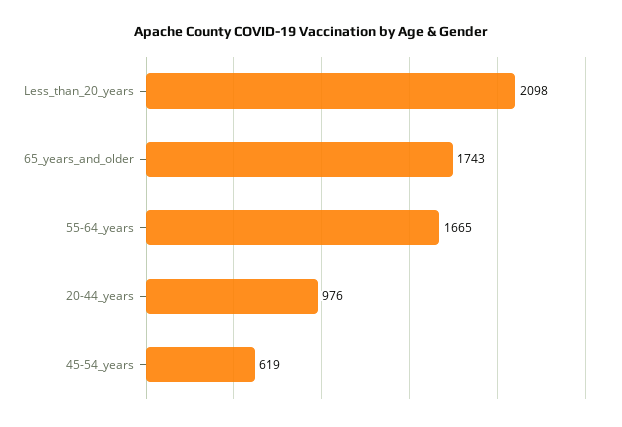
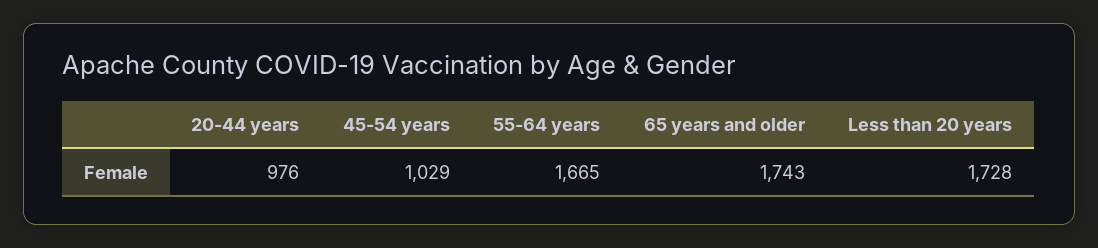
  {
-   "Less_than_20_years": 2098,
+   "Less_than_20_years": 1728,
    "65_years_and_older": 1743,
    "55-64_years": 1665,
    "20-44_years": 976,
-   "45-54_years": 619
+   "45-54_years": 1029
  }

